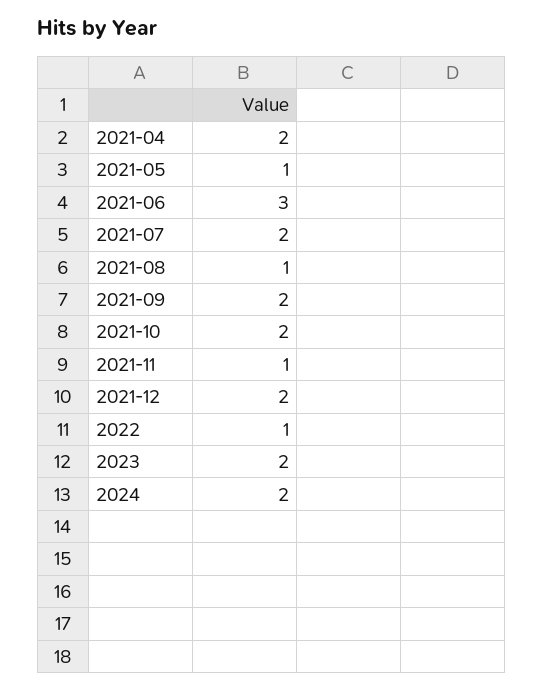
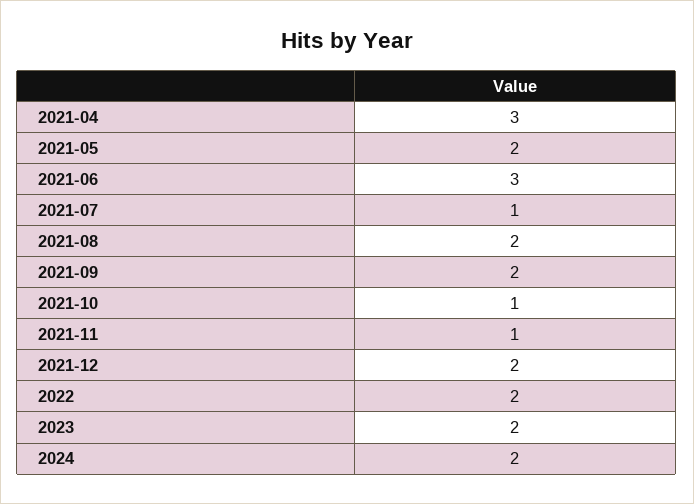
  {
-   "2021-04": 2,
+   "2021-04": 3,
-   "2021-05": 1,
+   "2021-05": 2,
    "2021-06": 3,
-   "2021-07": 2,
+   "2021-07": 1,
-   "2021-08": 1,
+   "2021-08": 2,
    "2021-09": 2,
-   "2021-10": 2,
+   "2021-10": 1,
    "2021-11": 1,
    "2021-12": 2,
-   "2022": 1,
+   "2022": 2,
    "2023": 2,
    "2024": 2
  }

